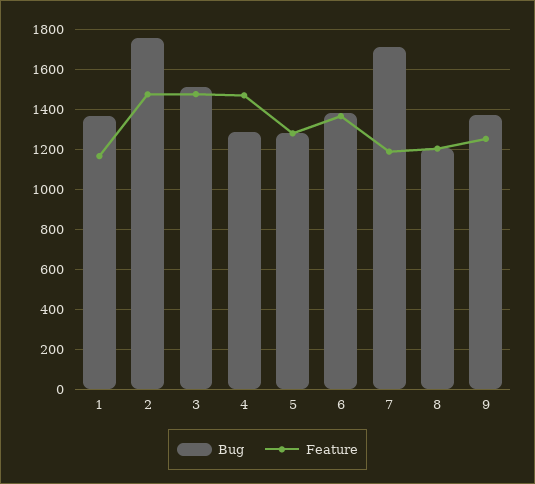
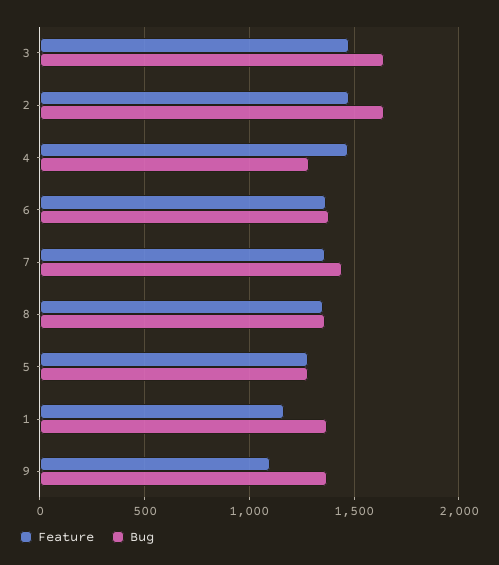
  {
    "Bug": {
      "1": 1350,
-     "2": 1750,
+     "2": 1650,
-     "3": 1500,
+     "3": 1650,
      "4": 1300,
      "5": 1300,
      "6": 1400,
-     "7": 1700,
+     "7": 1450,
-     "8": 1200,
+     "8": 1350,
      "9": 1350
    },
    "Feature": {
      "1": 1150,
      "2": 1500,
      "3": 1500,
      "4": 1450,
      "5": 1300,
      "6": 1350,
-     "7": 1200,
+     "7": 1350,
-     "8": 1200,
+     "8": 1350,
-     "9": 1250
+     "9": 1100
    }
  }

